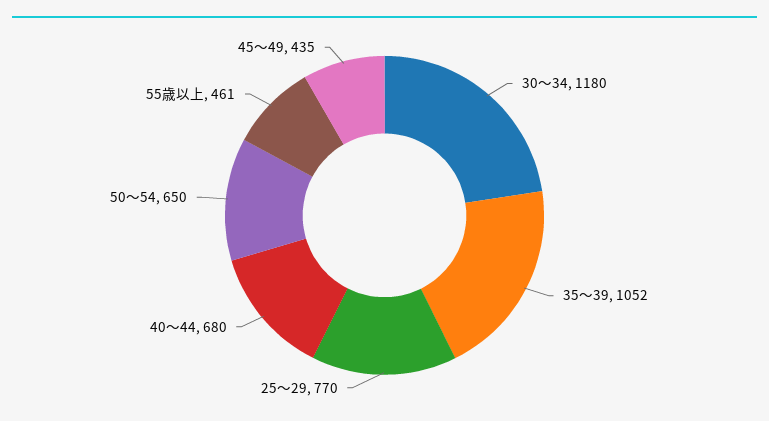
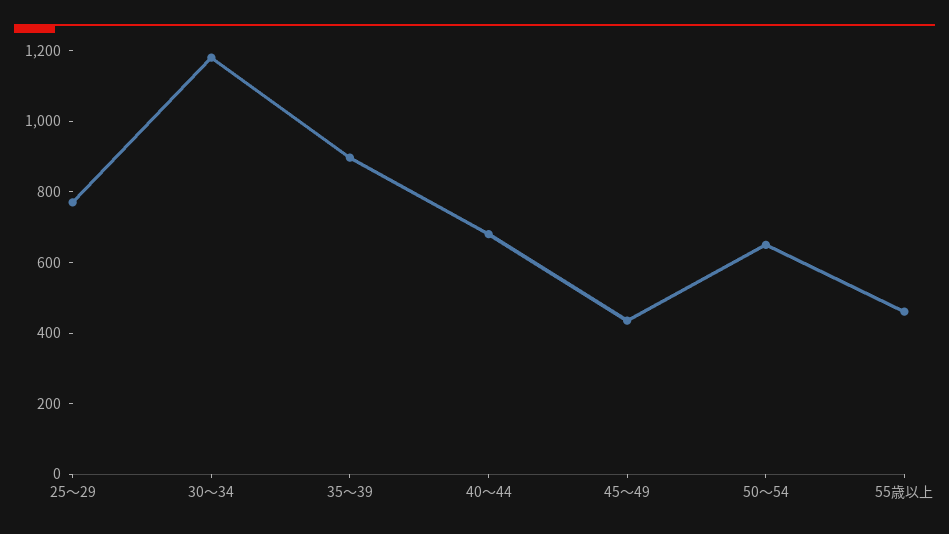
  {
    "30～34": 1180,
-   "35～39": 1052,
+   "35～39": 900,
    "25～29": 770,
    "40～44": 680,
    "50～54": 650,
    "55歳以上": 461,
    "45～49": 435
  }

